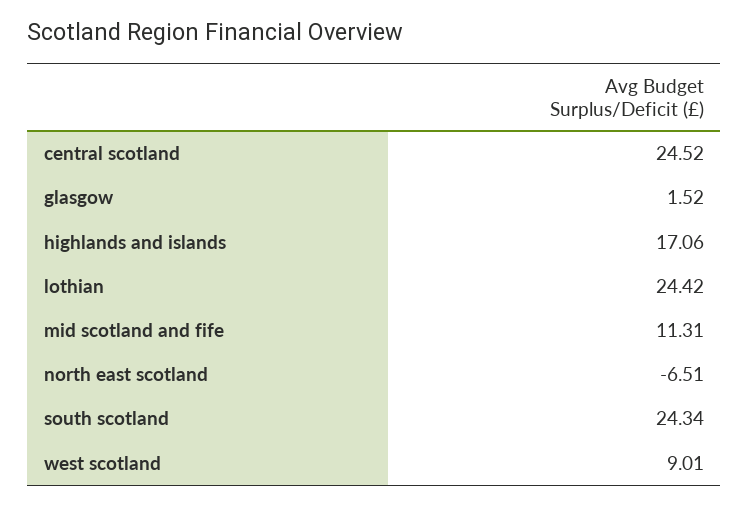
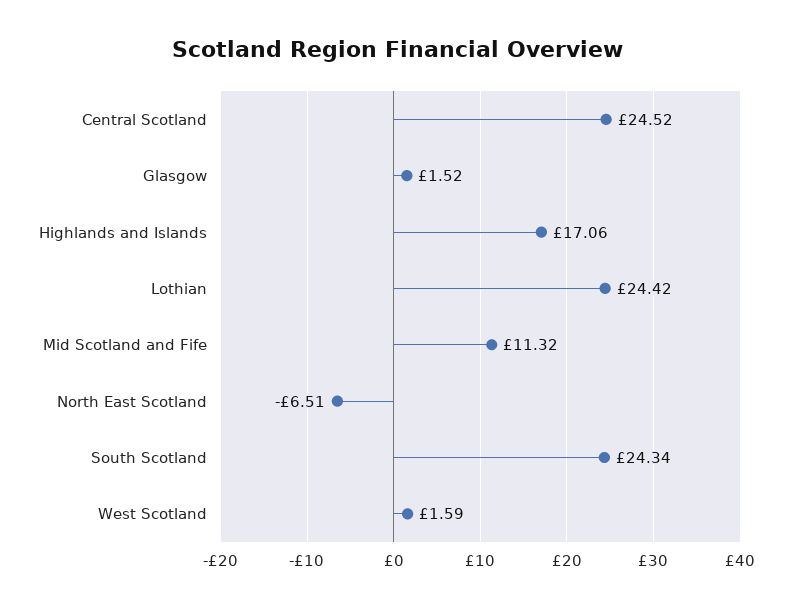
  {
    "central scotland": 24.52,
    "glasgow": 1.52,
    "highlands and islands": 17.06,
    "lothian": 24.42,
-   "mid scotland and fife": 11.31,
+   "mid scotland and fife": 11.32,
    "north east scotland": -6.51,
    "south scotland": 24.34,
-   "west scotland": 9.01
+   "west scotland": 1.59
  }

